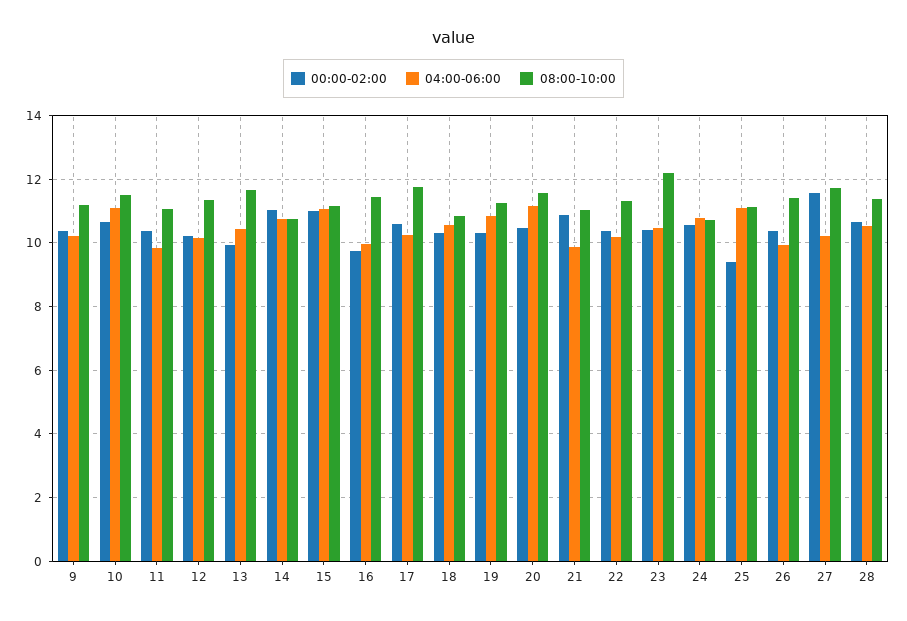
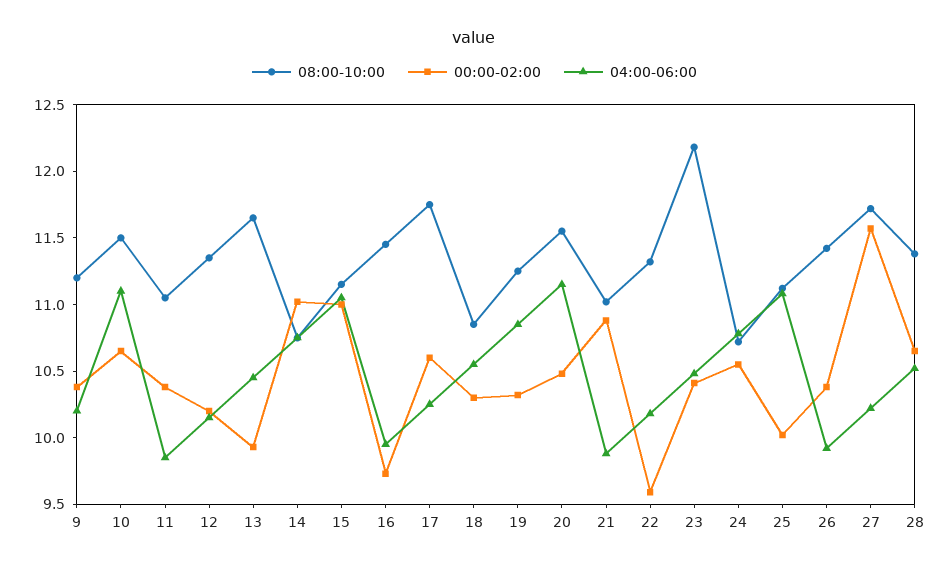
  {
    "00:00-02:00": {
      "9": 10.4,
      "10": 10.7,
      "11": 10.4,
      "12": 10.2,
      "13": 9.9,
      "14": 11,
      "15": 11,
      "16": 9.7,
      "17": 10.6,
      "18": 10.3,
      "19": 10.3,
      "20": 10.5,
      "21": 10.9,
-     "22": 10.4,
+     "22": 9.6,
      "23": 10.4,
      "24": 10.6,
-     "25": 9.4,
+     "25": 10,
      "26": 10.4,
      "27": 11.6,
      "28": 10.7
    },
    "04:00-06:00": {
      "9": 10.2,
      "10": 11.1,
      "11": 9.9,
      "12": 10.2,
      "13": 10.5,
      "14": 10.8,
      "15": 11.1,
      "16": 10,
      "17": 10.3,
      "18": 10.6,
      "19": 10.9,
      "20": 11.2,
      "21": 9.9,
      "22": 10.2,
      "23": 10.5,
      "24": 10.8,
      "25": 11.1,
      "26": 9.9,
      "27": 10.2,
      "28": 10.5
    },
    "08:00-10:00": {
      "9": 11.2,
      "10": 11.5,
      "11": 11.1,
      "12": 11.4,
      "13": 11.7,
      "14": 10.8,
      "15": 11.2,
      "16": 11.5,
      "17": 11.8,
      "18": 10.9,
      "19": 11.3,
      "20": 11.6,
      "21": 11,
      "22": 11.3,
      "23": 12.2,
      "24": 10.7,
      "25": 11.1,
      "26": 11.4,
      "27": 11.7,
      "28": 11.4
    }
  }

